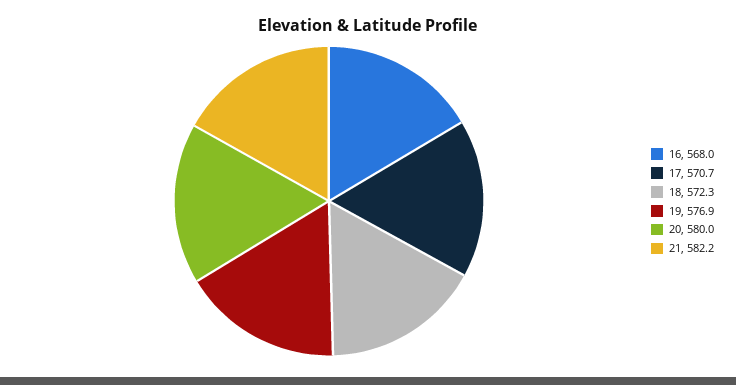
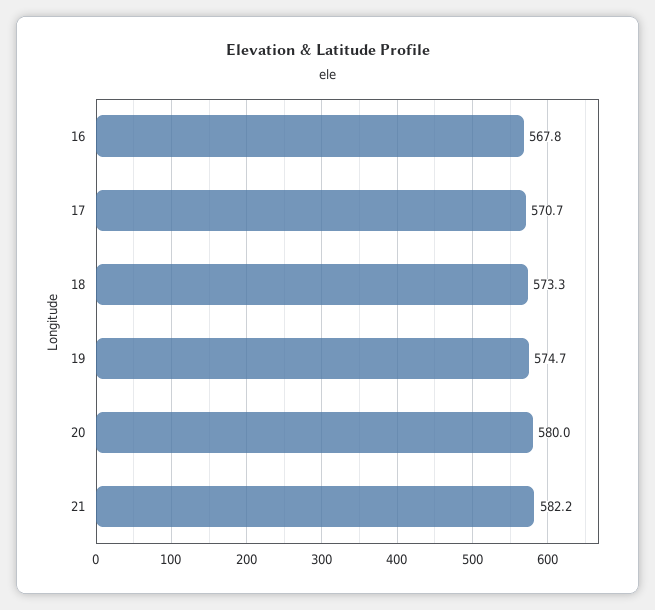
  {
-   "16": 568,
+   "16": 567.8,
    "17": 570.7,
-   "18": 572.3,
+   "18": 573.3,
-   "19": 576.9,
+   "19": 574.7,
    "20": 580,
    "21": 582.2
  }

